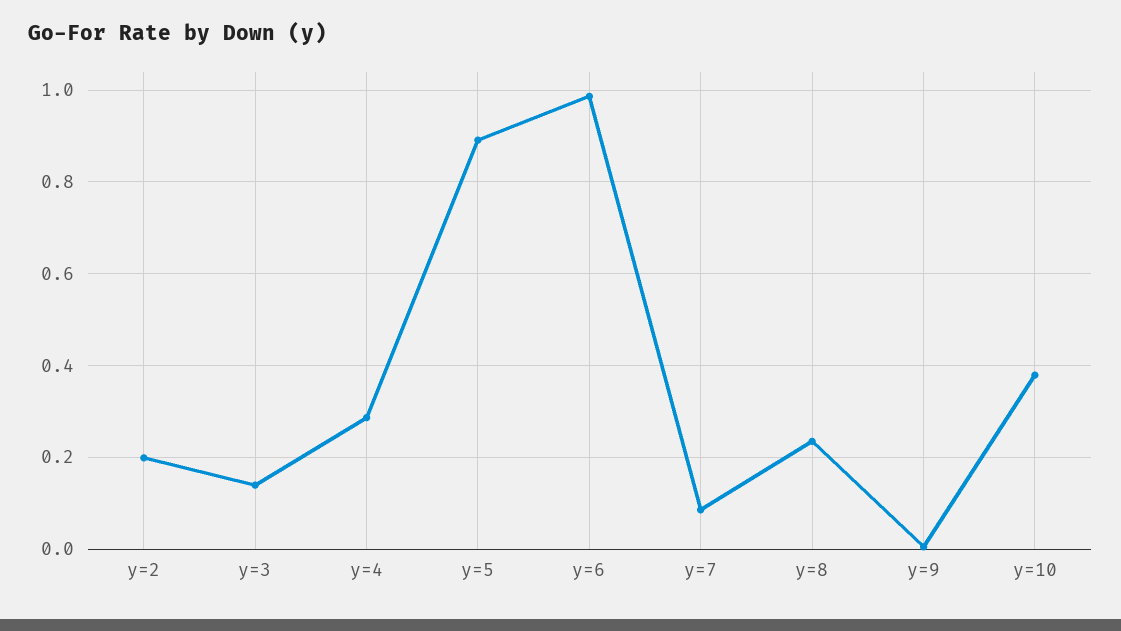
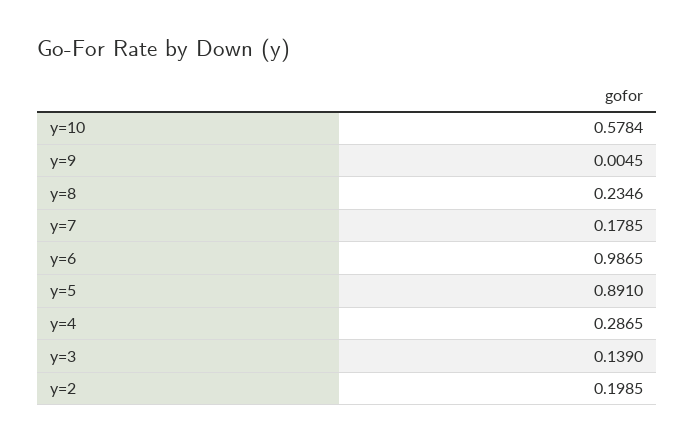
  {
    "y=2": 0.1985,
    "y=3": 0.139,
    "y=4": 0.2865,
    "y=5": 0.891,
    "y=6": 0.9865,
-   "y=7": 0.08,
+   "y=7": 0.1785,
    "y=8": 0.2346,
    "y=9": 0.0045,
-   "y=10": 0.38
+   "y=10": 0.5784
  }

